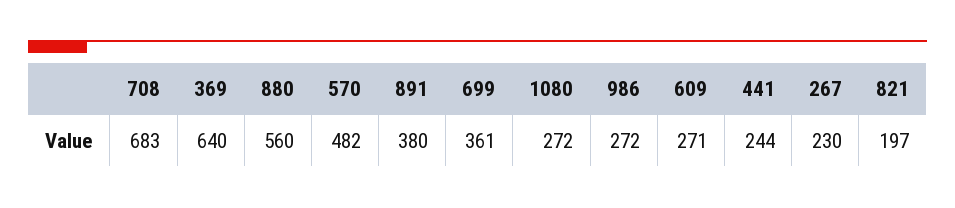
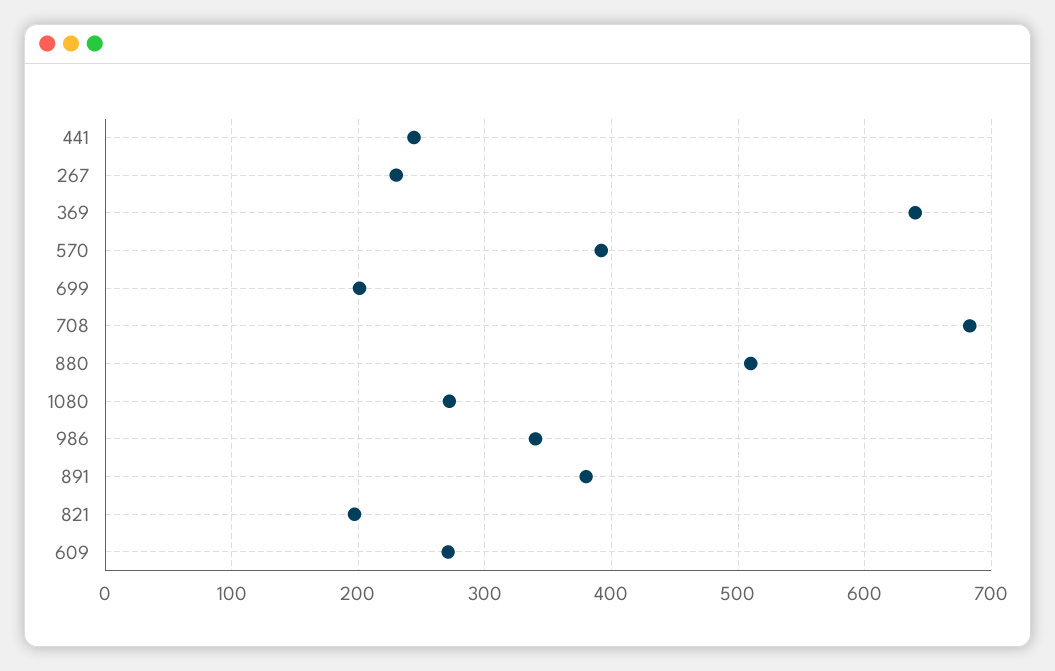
  {
    "708": 683,
    "369": 640,
-   "880": 560,
+   "880": 510,
-   "570": 482,
+   "570": 390,
    "891": 380,
-   "699": 361,
+   "699": 200,
    "1080": 272,
-   "986": 272,
+   "986": 340,
    "609": 271,
    "441": 244,
    "267": 230,
    "821": 197
  }

